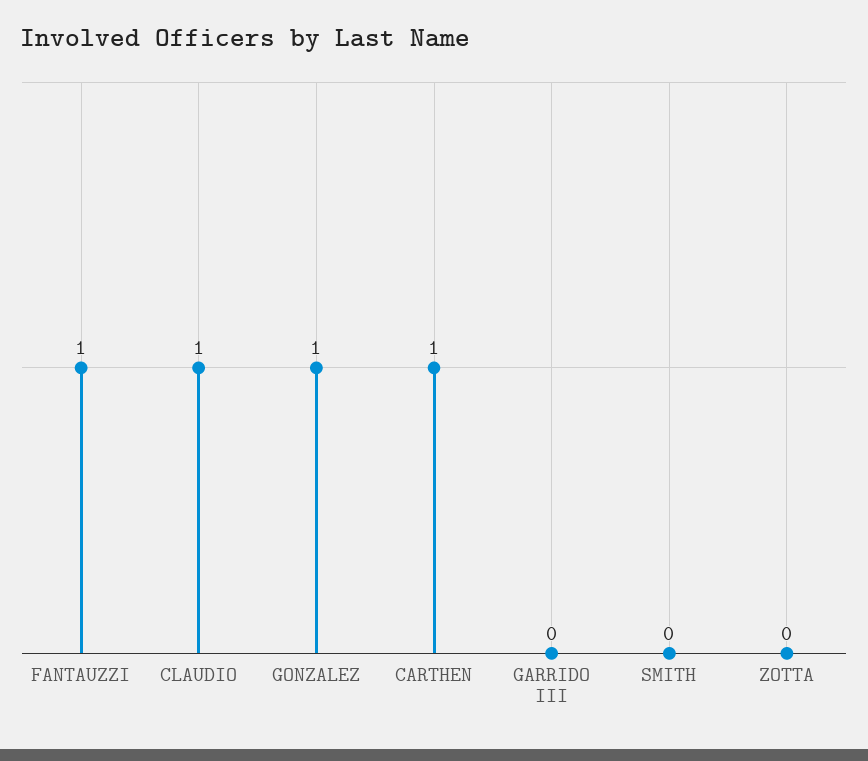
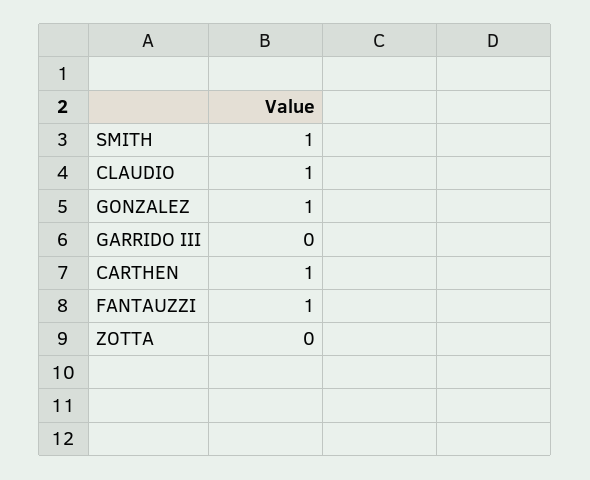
  {
    "FANTAUZZI": 1,
    "CLAUDIO": 1,
    "GONZALEZ": 1,
    "CARTHEN": 1,
    "GARRIDO III": 0,
-   "SMITH": 0,
+   "SMITH": 1,
    "ZOTTA": 0
  }

